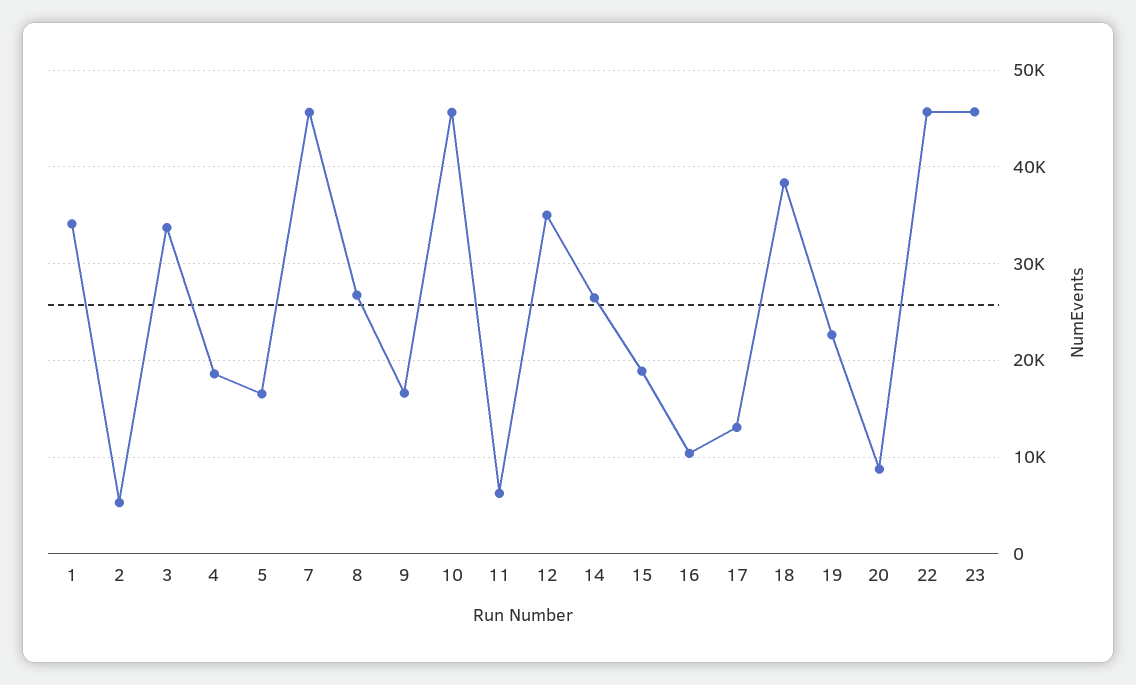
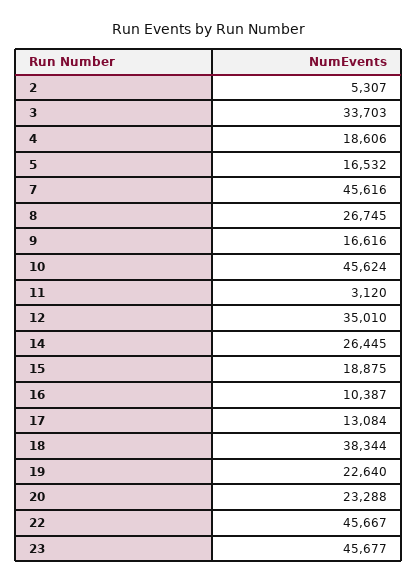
  {
-   "1": 34000,
    "2": 5307,
    "3": 33703,
    "4": 18606,
    "5": 16532,
    "7": 45616,
    "8": 26745,
    "9": 16616,
    "10": 45624,
-   "11": 6000,
+   "11": 3120,
    "12": 35010,
    "14": 26445,
    "15": 18875,
    "16": 10387,
    "17": 13084,
    "18": 38344,
    "19": 22640,
-   "20": 9000,
+   "20": 23288,
    "22": 45667,
    "23": 45677
  }

